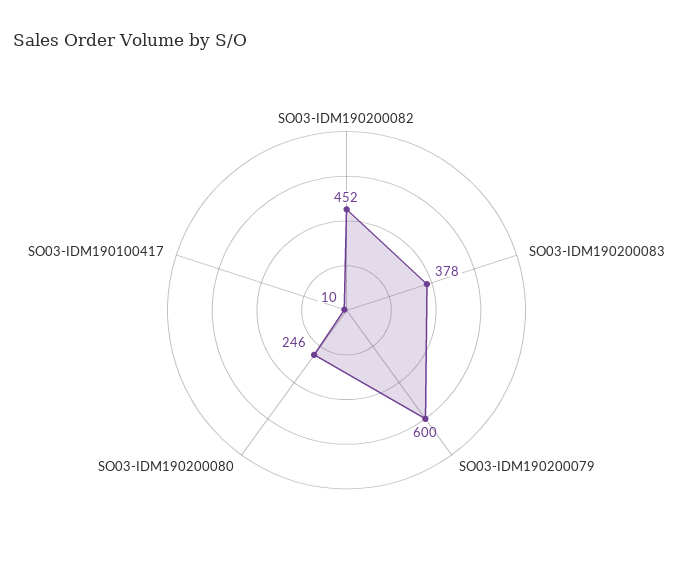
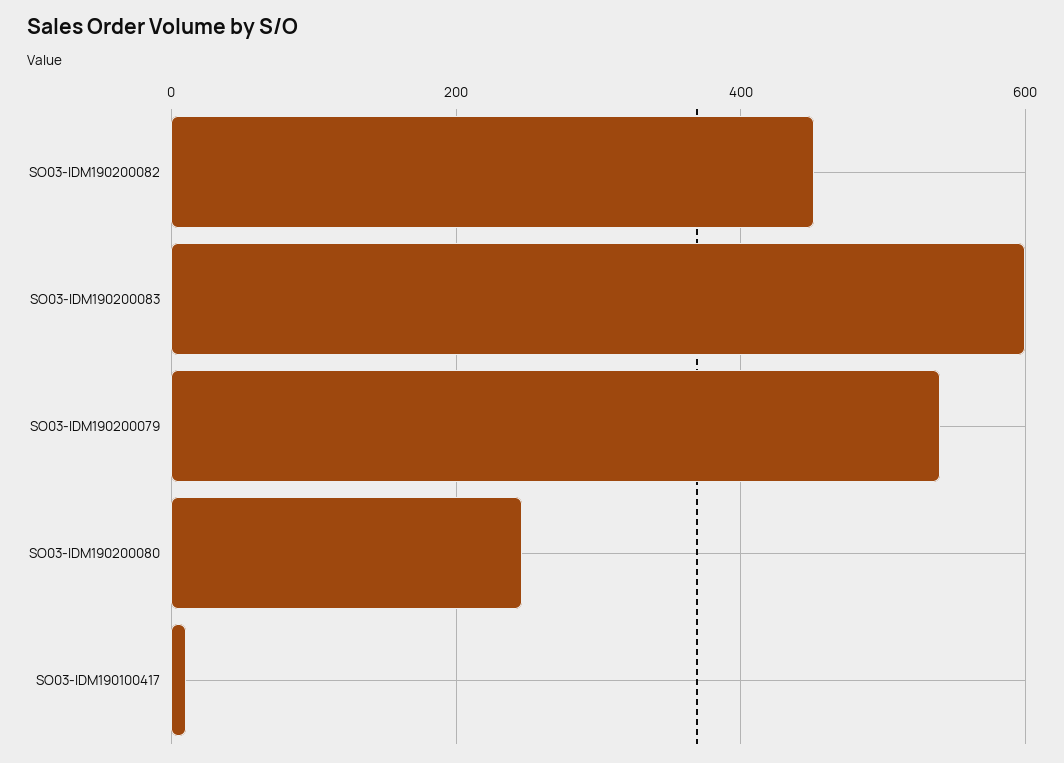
  {
    "SO03-IDM190200082": 452,
-   "SO03-IDM190200083": 378,
+   "SO03-IDM190200083": 600,
-   "SO03-IDM190200079": 600,
+   "SO03-IDM190200079": 540,
    "SO03-IDM190200080": 246,
    "SO03-IDM190100417": 10
  }

